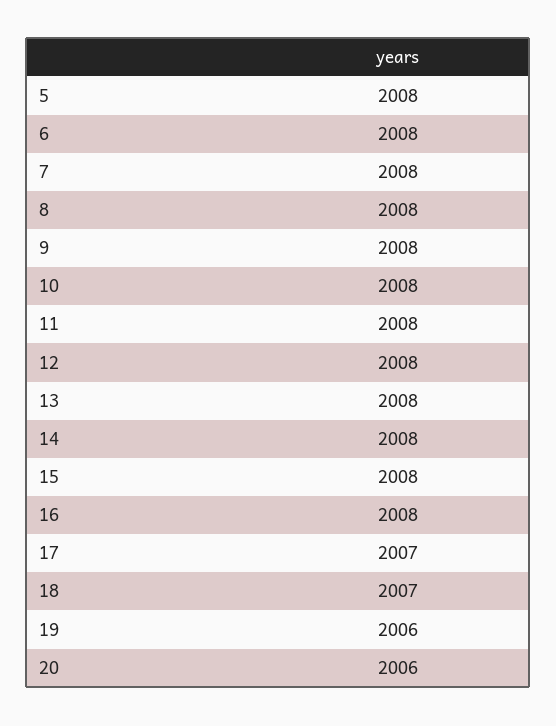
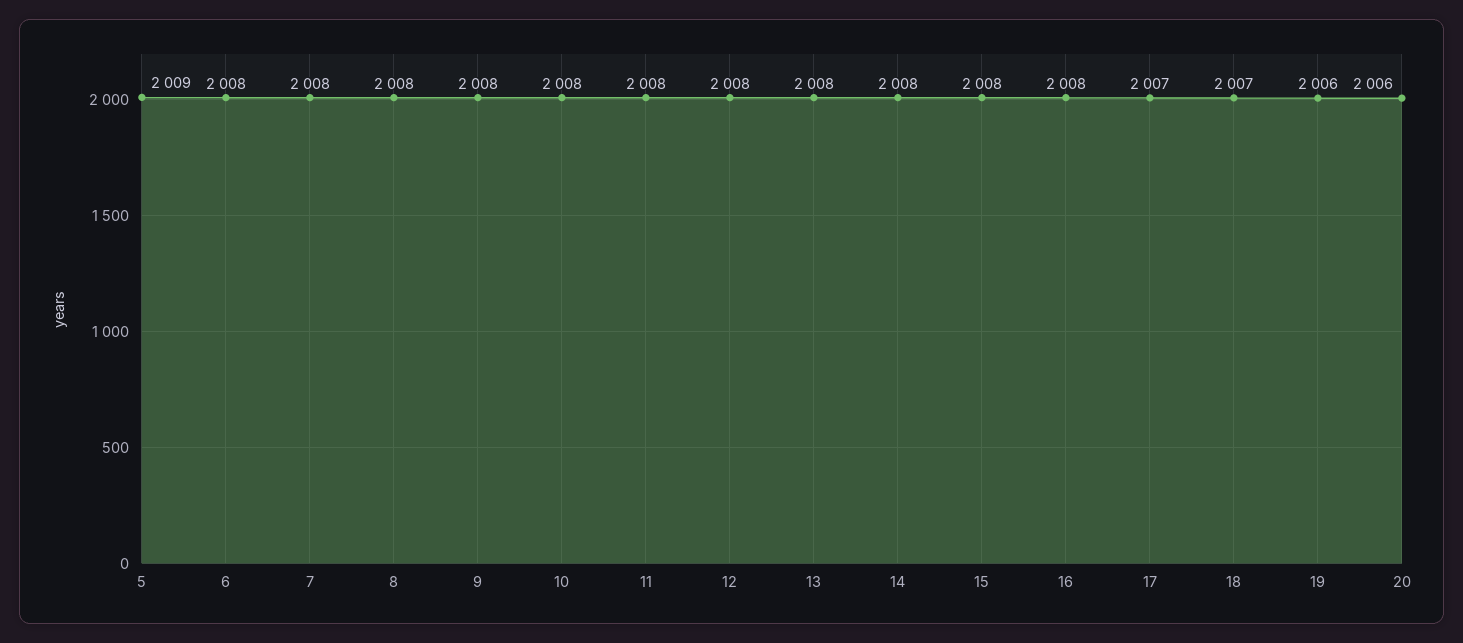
  {
-   "5": 2008,
+   "5": 2009,
    "6": 2008,
    "7": 2008,
    "8": 2008,
    "9": 2008,
    "10": 2008,
    "11": 2008,
    "12": 2008,
    "13": 2008,
    "14": 2008,
    "15": 2008,
    "16": 2008,
    "17": 2007,
    "18": 2007,
    "19": 2006,
    "20": 2006
  }

